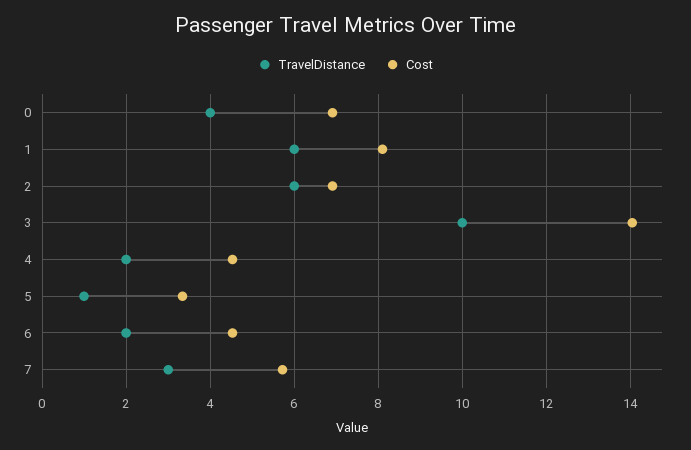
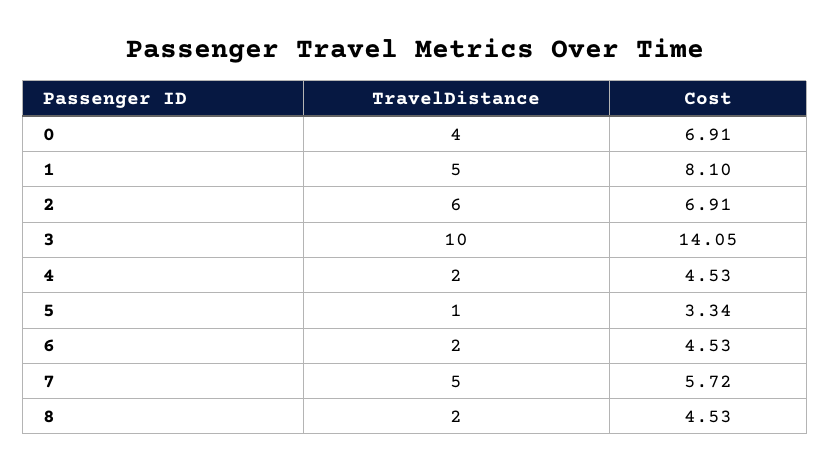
  {
    "TravelDistance": {
      "0": 4,
-     "1": 6,
+     "1": 5,
      "2": 6,
      "3": 10,
      "4": 2,
      "5": 1,
      "6": 2,
-     "7": 3
+     "7": 5,
+     "8": 2
    },
    "Cost": {
      "0": 6.91,
      "1": 8.1,
      "2": 6.91,
      "3": 14.05,
      "4": 4.53,
      "5": 3.34,
      "6": 4.53,
-     "7": 5.72
+     "7": 5.72,
+     "8": 4.53
    }
  }

